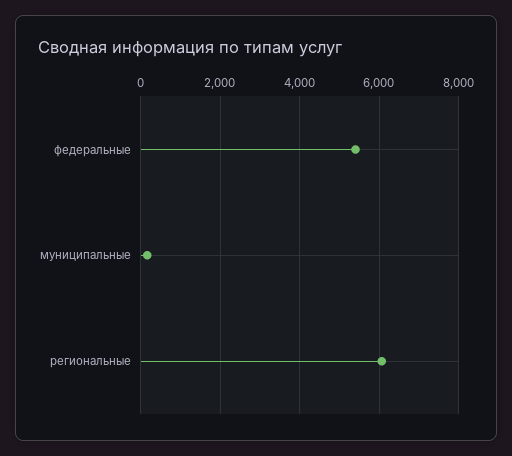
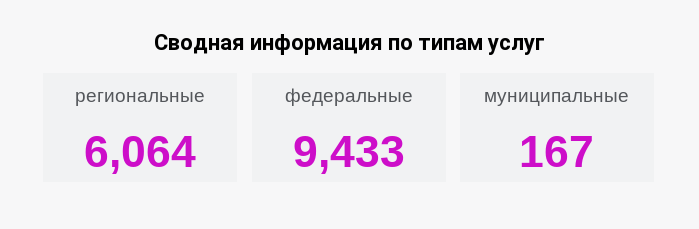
  {
-   "федеральные": 5400,
+   "федеральные": 9433,
    "муниципальные": 167,
    "региональные": 6064
  }

